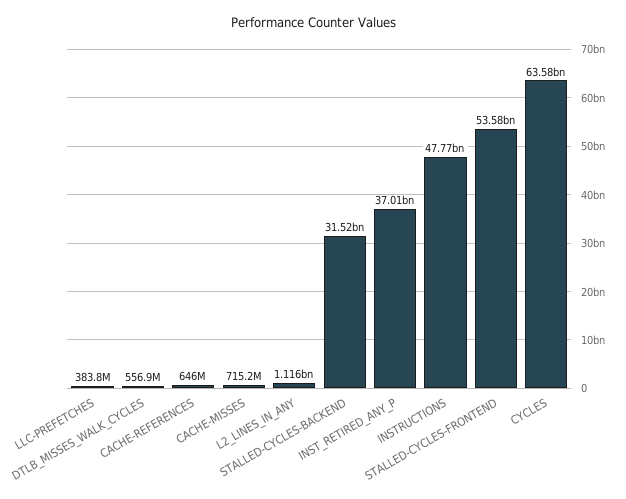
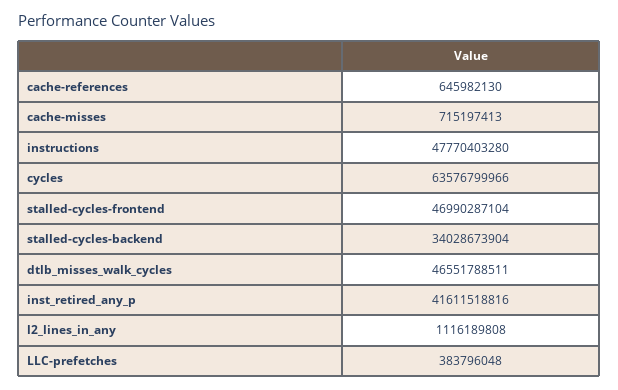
  {
    "LLC-PREFETCHES": 383796048,
-   "DTLB_MISSES_WALK_CYCLES": 556900000,
+   "DTLB_MISSES_WALK_CYCLES": 46551788511,
    "CACHE-REFERENCES": 645982130,
    "CACHE-MISSES": 715197413,
    "L2_LINES_IN_ANY": 1116189808,
-   "STALLED-CYCLES-BACKEND": 31520000000,
+   "STALLED-CYCLES-BACKEND": 34028673904,
-   "INST_RETIRED_ANY_P": 37010000000,
+   "INST_RETIRED_ANY_P": 41611518816,
    "INSTRUCTIONS": 47770403280,
-   "STALLED-CYCLES-FRONTEND": 53580000000,
+   "STALLED-CYCLES-FRONTEND": 46990287104,
    "CYCLES": 63576799966
  }

